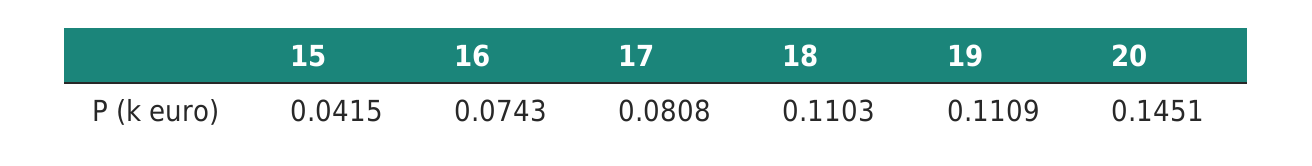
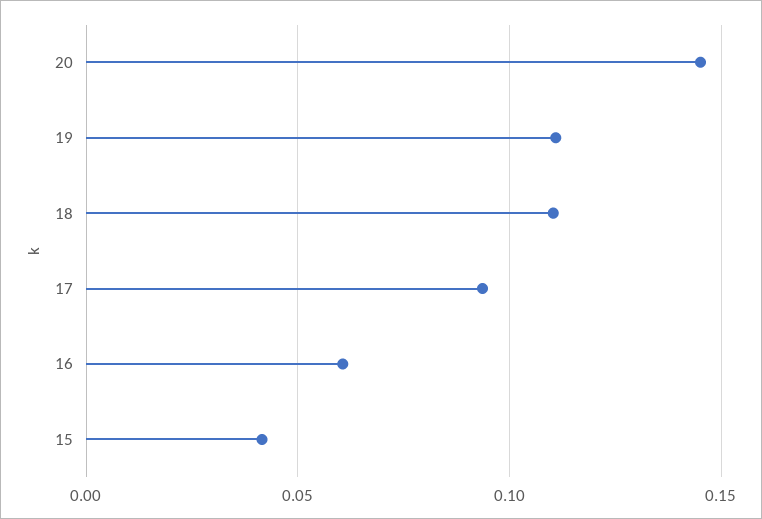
  {
    "15": 0.0415,
-   "16": 0.0743,
+   "16": 0.06,
-   "17": 0.0808,
+   "17": 0.095,
    "18": 0.1103,
    "19": 0.1109,
    "20": 0.1451
  }

